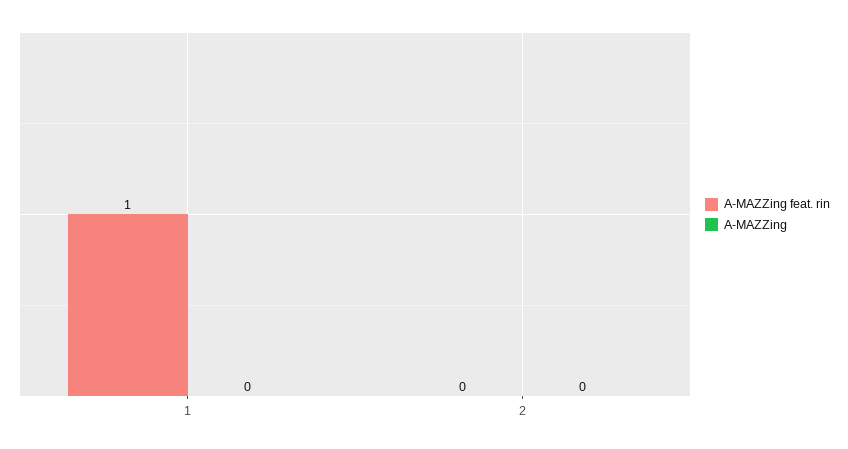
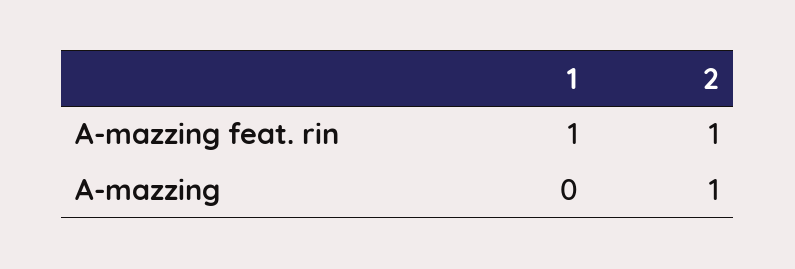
  {
    "A-MAZZing feat. rin": {
      "1": 1,
-     "2": 0
+     "2": 1
    },
    "A-MAZZing": {
      "1": 0,
-     "2": 0
+     "2": 1
    }
  }

